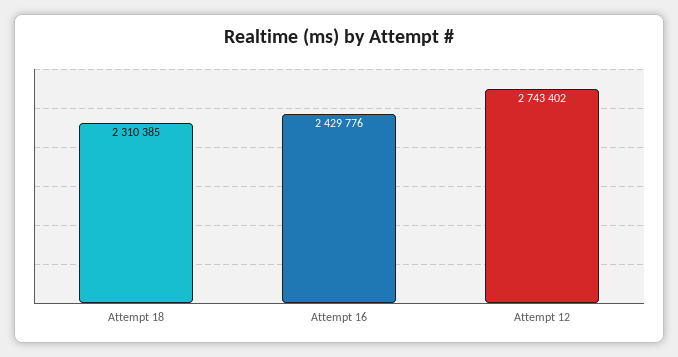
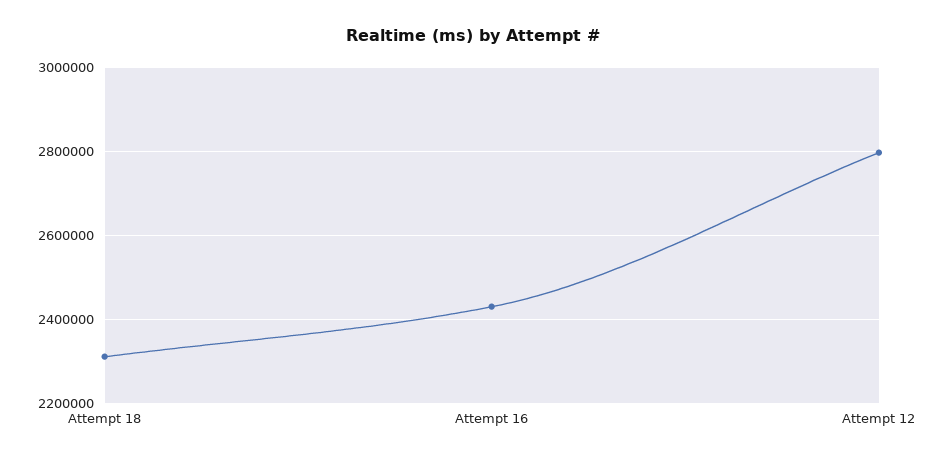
  {
    "Attempt 18": 2310385,
    "Attempt 16": 2429776,
-   "Attempt 12": 2743402
+   "Attempt 12": 2800000
  }

